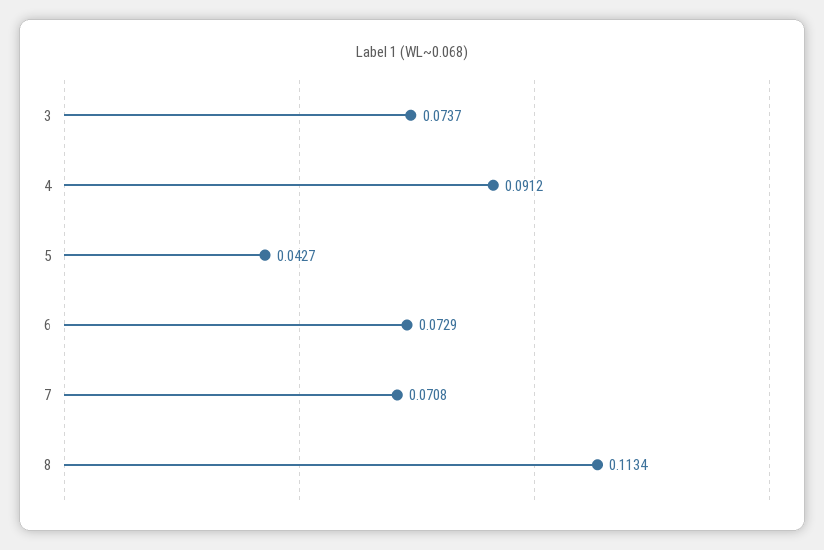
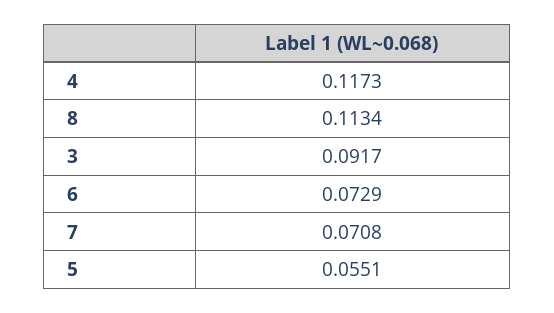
  {
-   "3": 0.0737,
+   "3": 0.0917,
-   "4": 0.0912,
+   "4": 0.1173,
-   "5": 0.0427,
+   "5": 0.0551,
    "6": 0.0729,
    "7": 0.0708,
    "8": 0.1134
  }

